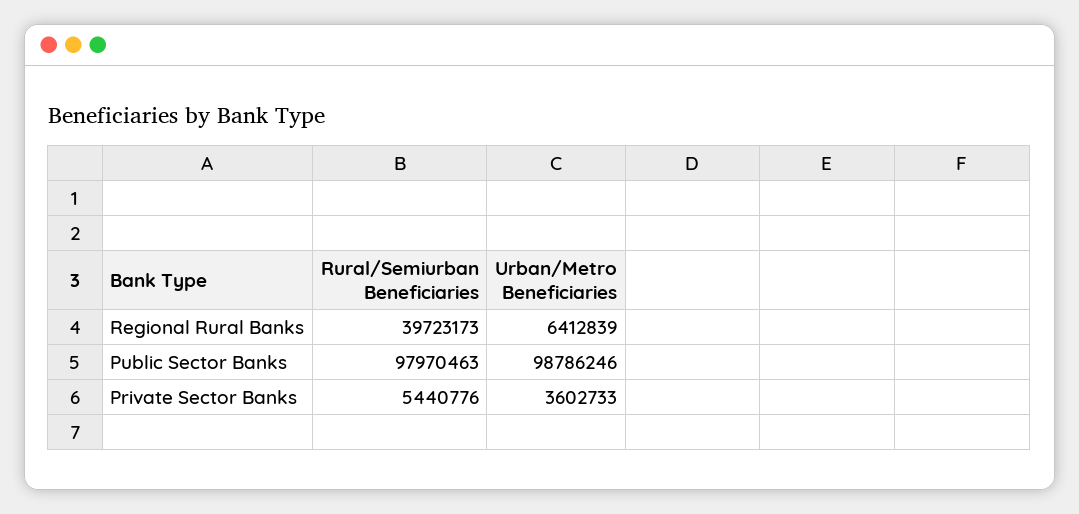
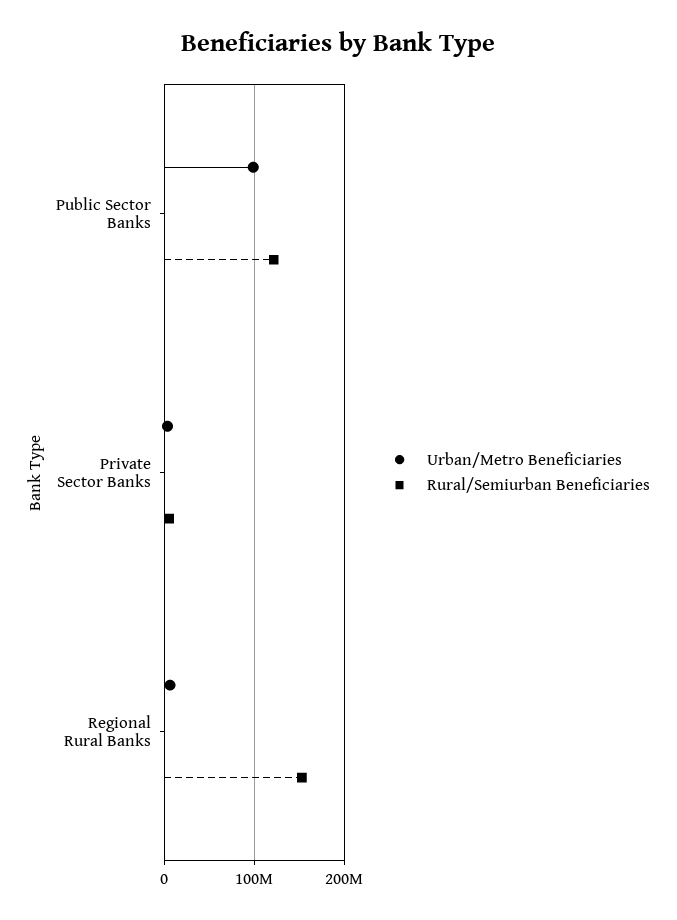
  {
    "Rural/Semiurban Beneficiaries": {
-     "Regional Rural Banks": 39723173,
+     "Regional Rural Banks": 150000000,
-     "Public Sector Banks": 97970463,
+     "Public Sector Banks": 120000000,
      "Private Sector Banks": 5440776
    },
    "Urban/Metro Beneficiaries": {
      "Regional Rural Banks": 6412839,
      "Public Sector Banks": 98786246,
      "Private Sector Banks": 3602733
    }
  }

